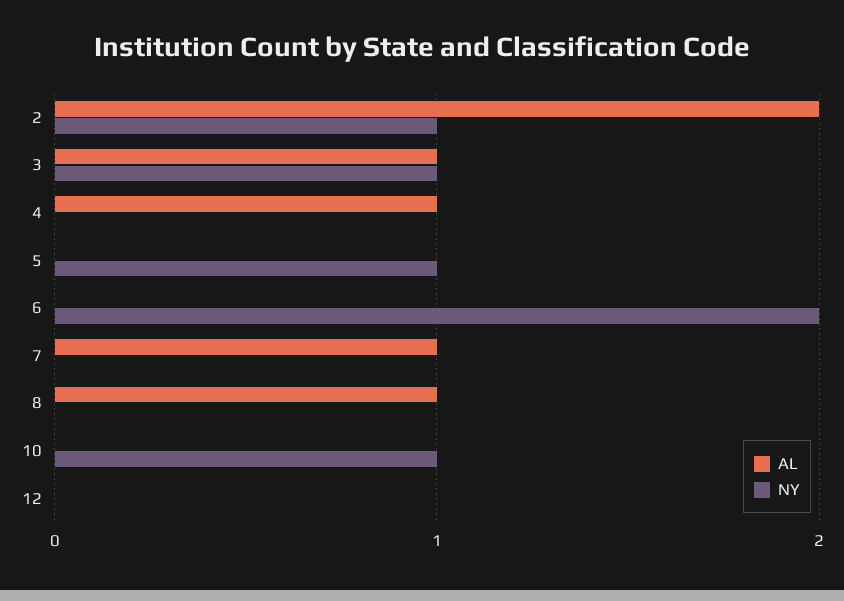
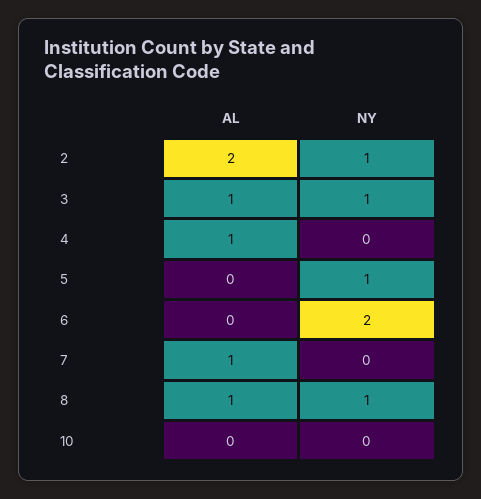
  {
    "AL": {
      "2": 2,
      "3": 1,
      "4": 1,
      "5": 0,
      "6": 0,
      "7": 1,
      "8": 1,
-     "10": 0,
+     "10": 0
-     "12": 0
    },
    "NY": {
      "2": 1,
      "3": 1,
      "4": 0,
      "5": 1,
      "6": 2,
      "7": 0,
-     "8": 0,
+     "8": 1,
-     "10": 1,
+     "10": 0
-     "12": 0
    }
  }

